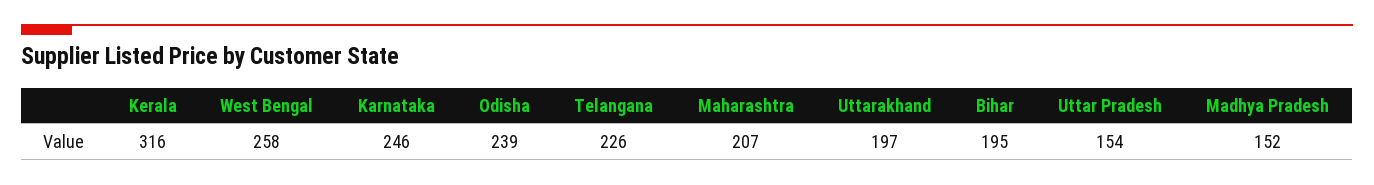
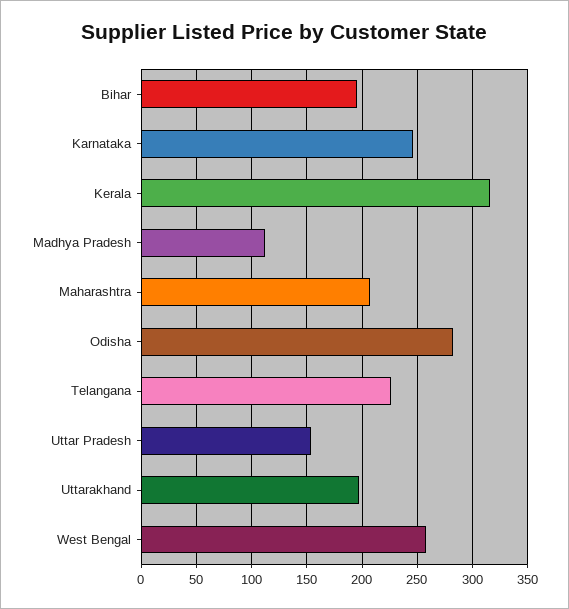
  {
    "Kerala": 316,
    "West Bengal": 258,
    "Karnataka": 246,
-   "Odisha": 239,
+   "Odisha": 280,
    "Telangana": 226,
    "Maharashtra": 207,
    "Uttarakhand": 197,
    "Bihar": 195,
    "Uttar Pradesh": 154,
-   "Madhya Pradesh": 152
+   "Madhya Pradesh": 110
  }

